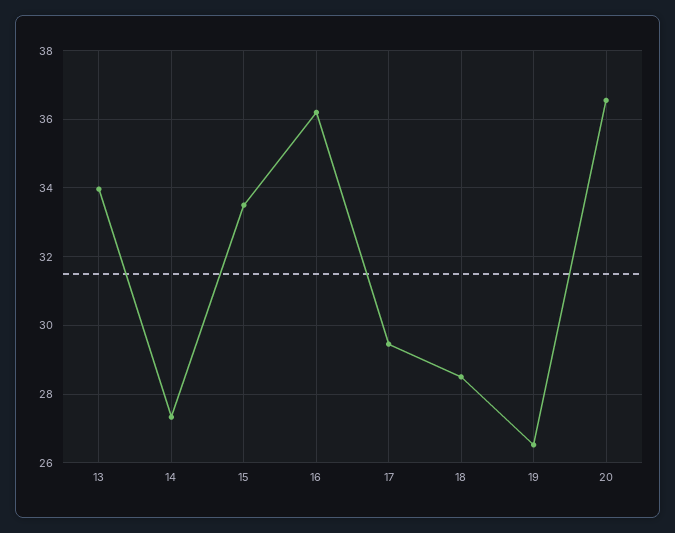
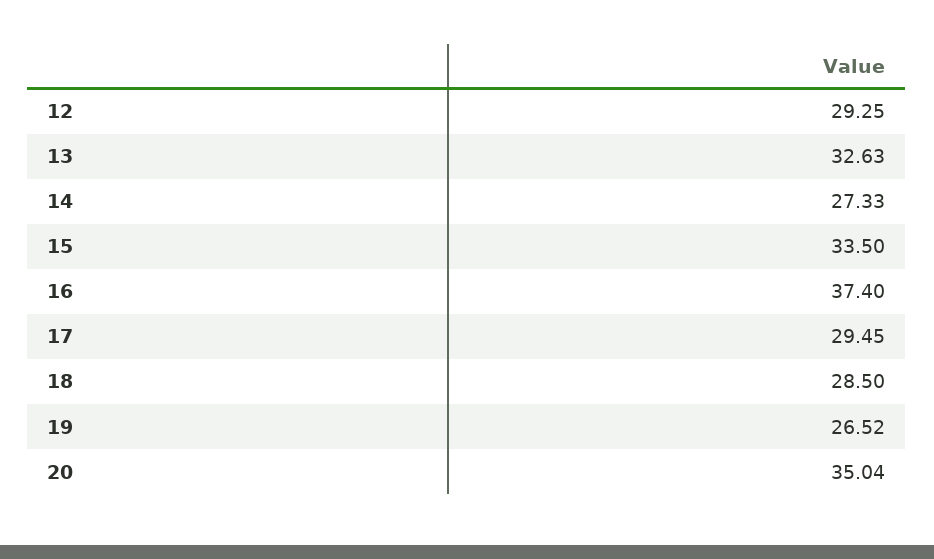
  {
-   "13": 34,
+   "13": 32.63,
    "14": 27.33,
    "15": 33.5,
-   "16": 36.2,
+   "16": 37.4,
    "17": 29.45,
    "18": 28.5,
    "19": 26.52,
-   "20": 36.6
+   "20": 35.04,
+   "12": 29.25
  }

